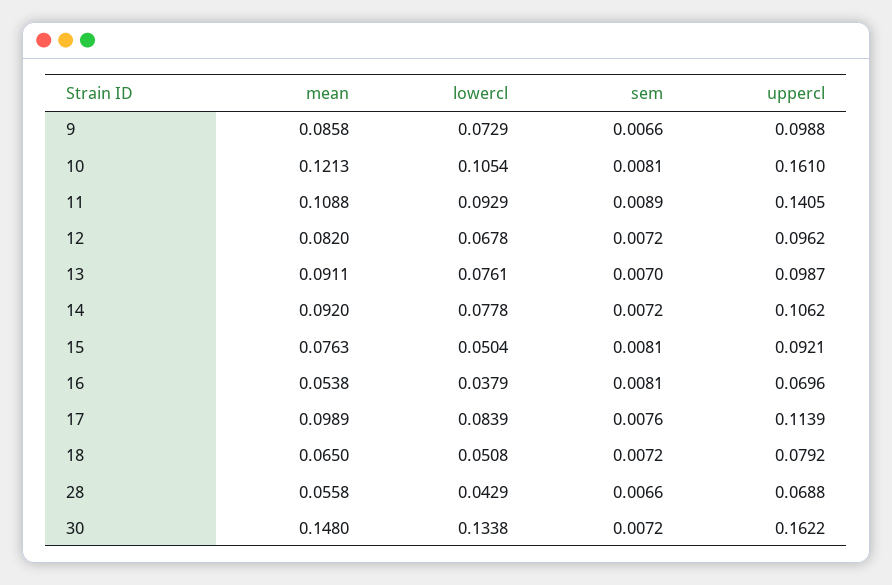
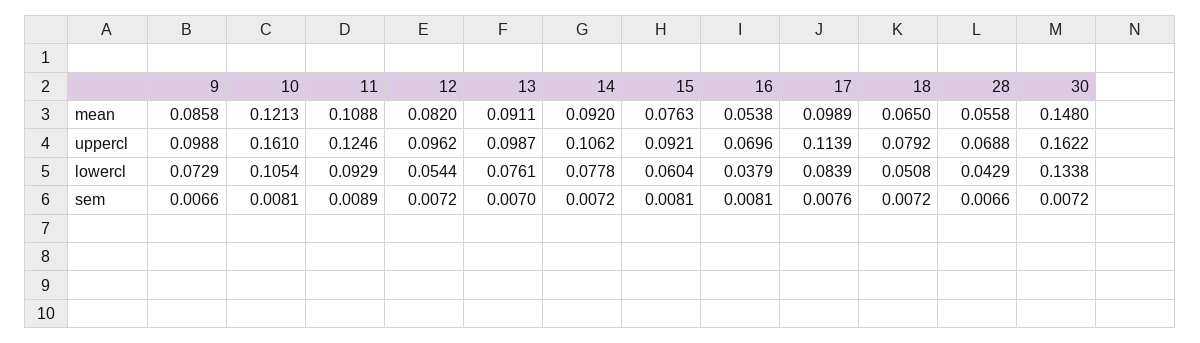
  {
    "mean": {
      "9": 0.0858,
      "10": 0.1213,
      "11": 0.1088,
      "12": 0.082,
      "13": 0.0911,
      "14": 0.092,
      "15": 0.0763,
      "16": 0.0538,
      "17": 0.0989,
      "18": 0.065,
      "28": 0.0558,
      "30": 0.148
    },
    "lowercl": {
      "9": 0.0729,
      "10": 0.1054,
      "11": 0.0929,
-     "12": 0.0678,
+     "12": 0.0544,
      "13": 0.0761,
      "14": 0.0778,
-     "15": 0.0504,
+     "15": 0.0604,
      "16": 0.0379,
      "17": 0.0839,
      "18": 0.0508,
      "28": 0.0429,
      "30": 0.1338
    },
    "sem": {
      "9": 0.0066,
      "10": 0.0081,
      "11": 0.0089,
      "12": 0.0072,
      "13": 0.007,
      "14": 0.0072,
      "15": 0.0081,
      "16": 0.0081,
      "17": 0.0076,
      "18": 0.0072,
      "28": 0.0066,
      "30": 0.0072
    },
    "uppercl": {
      "9": 0.0988,
      "10": 0.161,
-     "11": 0.1405,
+     "11": 0.1246,
      "12": 0.0962,
      "13": 0.0987,
      "14": 0.1062,
      "15": 0.0921,
      "16": 0.0696,
      "17": 0.1139,
      "18": 0.0792,
      "28": 0.0688,
      "30": 0.1622
    }
  }

